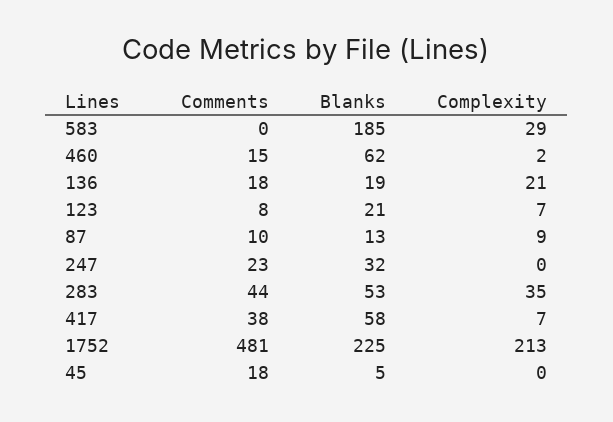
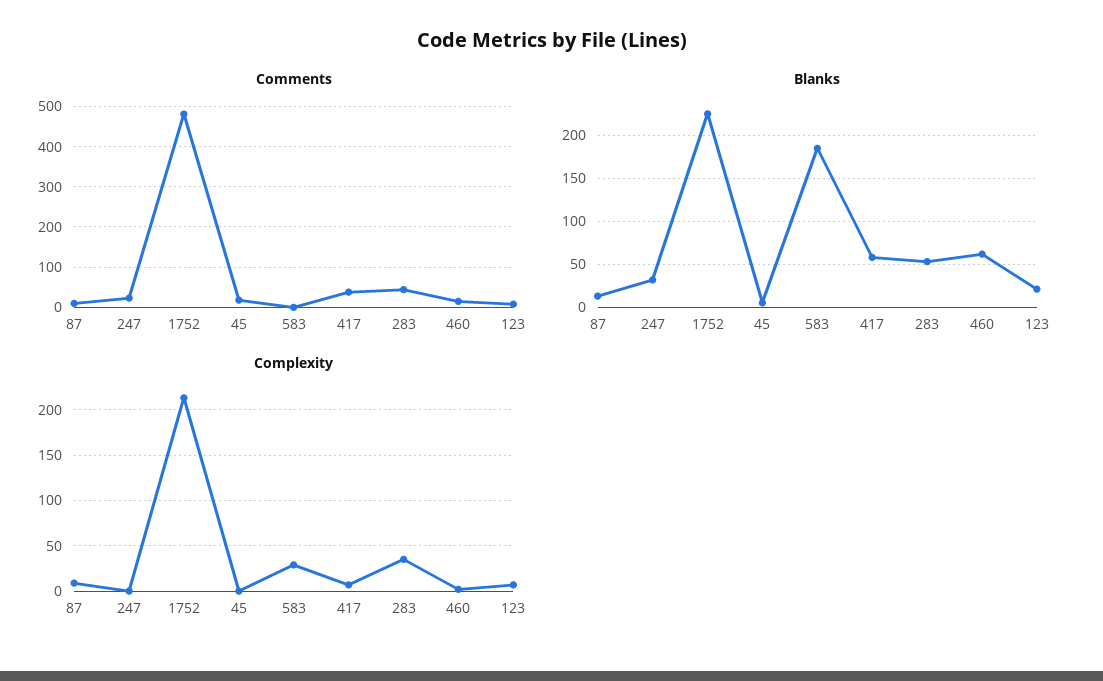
  {
    "Comments": {
      "583": 0,
      "460": 15,
-     "136": 18,
      "123": 8,
      "87": 10,
      "247": 23,
      "283": 44,
      "417": 38,
      "1752": 481,
      "45": 18
    },
    "Blanks": {
      "583": 185,
      "460": 62,
-     "136": 19,
      "123": 21,
      "87": 13,
      "247": 32,
      "283": 53,
      "417": 58,
      "1752": 225,
      "45": 5
    },
    "Complexity": {
      "583": 29,
      "460": 2,
-     "136": 21,
      "123": 7,
      "87": 9,
      "247": 0,
      "283": 35,
      "417": 7,
      "1752": 213,
      "45": 0
    }
  }

